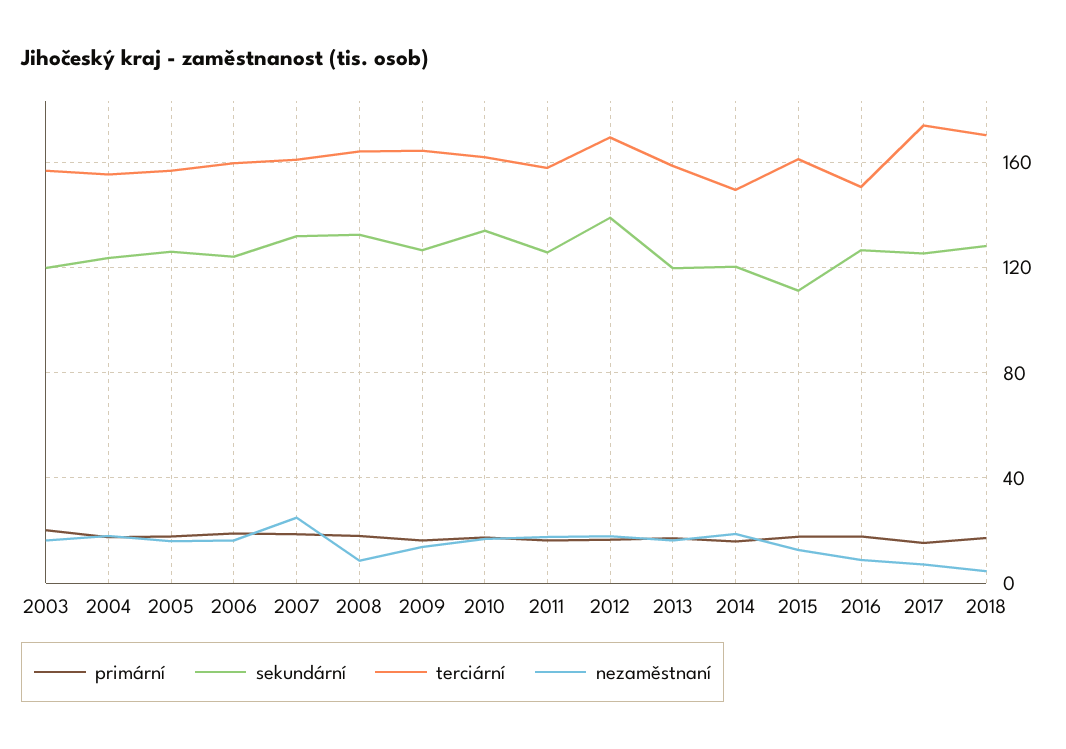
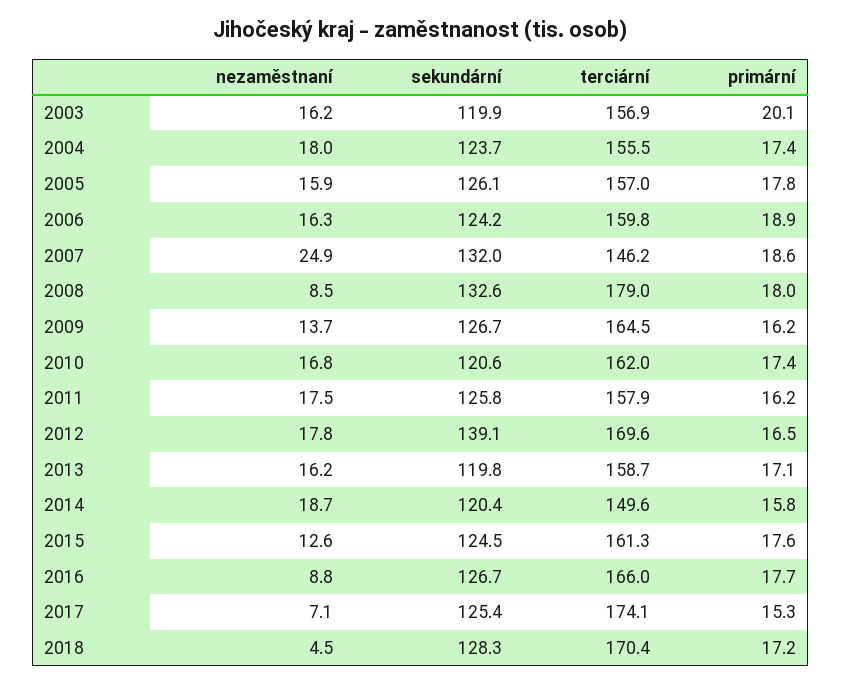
  {
    "primární": {
      "2003": 20.1,
      "2004": 17.4,
      "2005": 17.8,
      "2006": 18.9,
      "2007": 18.6,
      "2008": 18,
      "2009": 16.2,
      "2010": 17.4,
      "2011": 16.2,
      "2012": 16.5,
      "2013": 17.1,
      "2014": 15.8,
      "2015": 17.6,
      "2016": 17.7,
      "2017": 15.3,
      "2018": 17.2
    },
    "sekundární": {
      "2003": 119.9,
      "2004": 123.7,
      "2005": 126.1,
      "2006": 124.2,
      "2007": 132,
      "2008": 132.6,
      "2009": 126.7,
-     "2010": 135,
+     "2010": 120.6,
      "2011": 125.8,
      "2012": 139.1,
      "2013": 119.8,
      "2014": 120.4,
-     "2015": 110,
+     "2015": 124.5,
      "2016": 126.7,
      "2017": 125.4,
      "2018": 128.3
    },
    "terciární": {
      "2003": 156.9,
      "2004": 155.5,
      "2005": 157,
      "2006": 159.8,
-     "2007": 160,
+     "2007": 146.2,
-     "2008": 165,
+     "2008": 179,
      "2009": 164.5,
      "2010": 162,
      "2011": 157.9,
      "2012": 169.6,
      "2013": 158.7,
      "2014": 149.6,
      "2015": 161.3,
-     "2016": 150,
+     "2016": 166,
      "2017": 174.1,
      "2018": 170.4
    },
    "nezaměstnaní": {
      "2003": 16.2,
      "2004": 18,
      "2005": 15.9,
      "2006": 16.3,
      "2007": 24.9,
      "2008": 8.5,
      "2009": 13.7,
      "2010": 16.8,
      "2011": 17.5,
      "2012": 17.8,
      "2013": 16.2,
      "2014": 18.7,
      "2015": 12.6,
      "2016": 8.8,
      "2017": 7.1,
      "2018": 4.5
    }
  }

